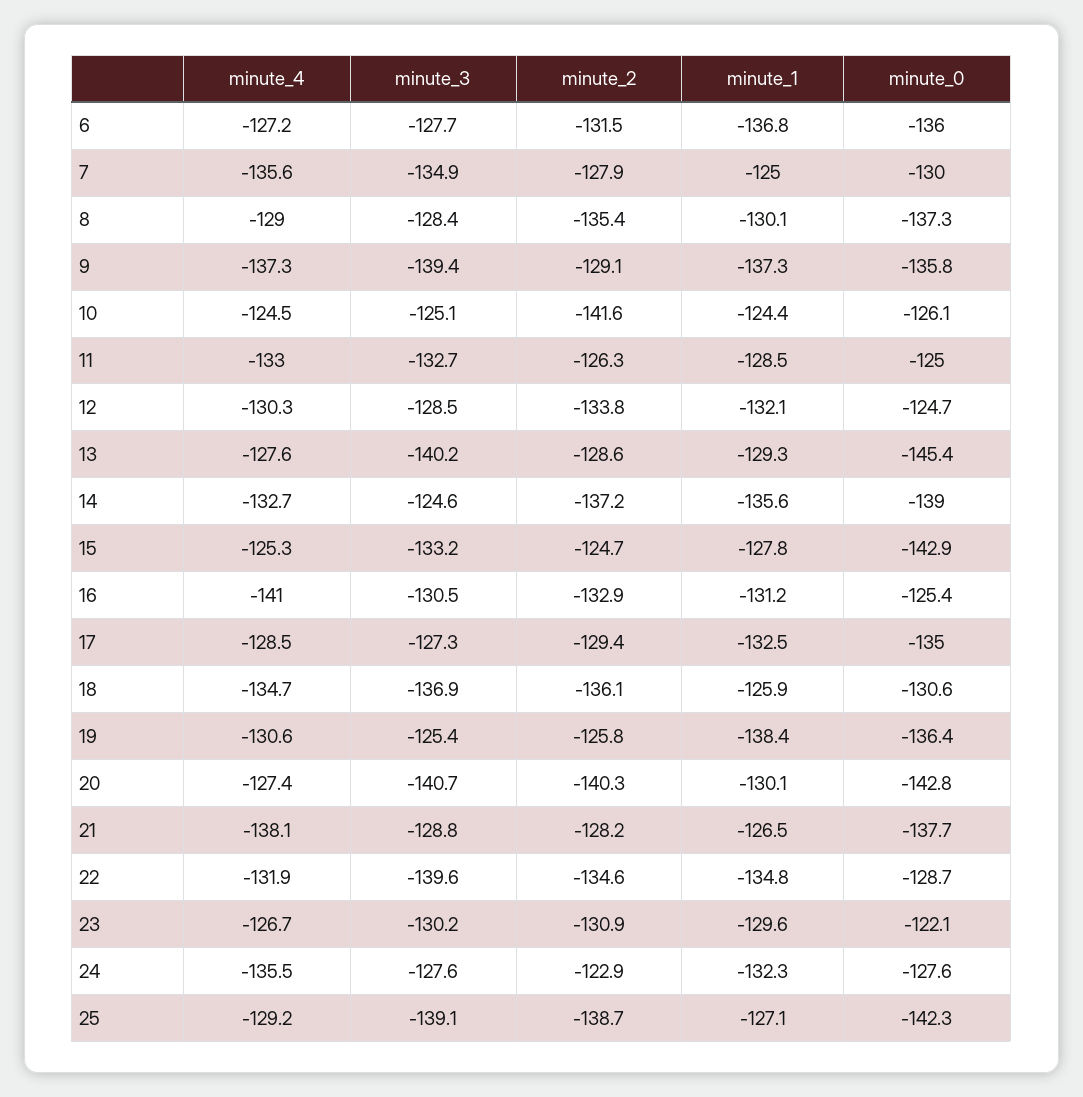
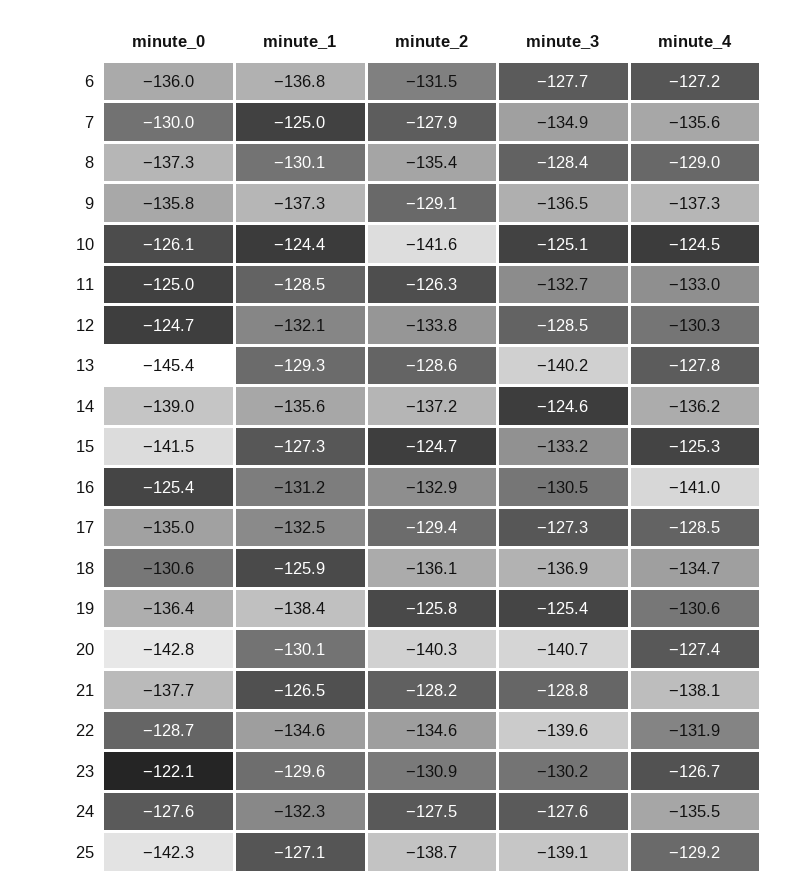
  {
    "minute_4": {
      "6": -127.2,
      "7": -135.6,
      "8": -129,
      "9": -137.3,
      "10": -124.5,
      "11": -133,
      "12": -130.3,
-     "13": -127.6,
+     "13": -127.8,
-     "14": -132.7,
+     "14": -136.2,
      "15": -125.3,
      "16": -141,
      "17": -128.5,
      "18": -134.7,
      "19": -130.6,
      "20": -127.4,
      "21": -138.1,
      "22": -131.9,
      "23": -126.7,
      "24": -135.5,
      "25": -129.2
    },
    "minute_3": {
      "6": -127.7,
      "7": -134.9,
      "8": -128.4,
-     "9": -139.4,
+     "9": -136.5,
      "10": -125.1,
      "11": -132.7,
      "12": -128.5,
      "13": -140.2,
      "14": -124.6,
      "15": -133.2,
      "16": -130.5,
      "17": -127.3,
      "18": -136.9,
      "19": -125.4,
      "20": -140.7,
      "21": -128.8,
      "22": -139.6,
      "23": -130.2,
      "24": -127.6,
      "25": -139.1
    },
    "minute_2": {
      "6": -131.5,
      "7": -127.9,
      "8": -135.4,
      "9": -129.1,
      "10": -141.6,
      "11": -126.3,
      "12": -133.8,
      "13": -128.6,
      "14": -137.2,
      "15": -124.7,
      "16": -132.9,
      "17": -129.4,
      "18": -136.1,
      "19": -125.8,
      "20": -140.3,
      "21": -128.2,
      "22": -134.6,
      "23": -130.9,
-     "24": -122.9,
+     "24": -127.5,
      "25": -138.7
    },
    "minute_1": {
      "6": -136.8,
      "7": -125,
      "8": -130.1,
      "9": -137.3,
      "10": -124.4,
      "11": -128.5,
      "12": -132.1,
      "13": -129.3,
      "14": -135.6,
-     "15": -127.8,
+     "15": -127.3,
      "16": -131.2,
      "17": -132.5,
      "18": -125.9,
      "19": -138.4,
      "20": -130.1,
      "21": -126.5,
-     "22": -134.8,
+     "22": -134.6,
      "23": -129.6,
      "24": -132.3,
      "25": -127.1
    },
    "minute_0": {
      "6": -136,
      "7": -130,
      "8": -137.3,
      "9": -135.8,
      "10": -126.1,
      "11": -125,
      "12": -124.7,
      "13": -145.4,
      "14": -139,
-     "15": -142.9,
+     "15": -141.5,
      "16": -125.4,
      "17": -135,
      "18": -130.6,
      "19": -136.4,
      "20": -142.8,
      "21": -137.7,
      "22": -128.7,
      "23": -122.1,
      "24": -127.6,
      "25": -142.3
    }
  }

